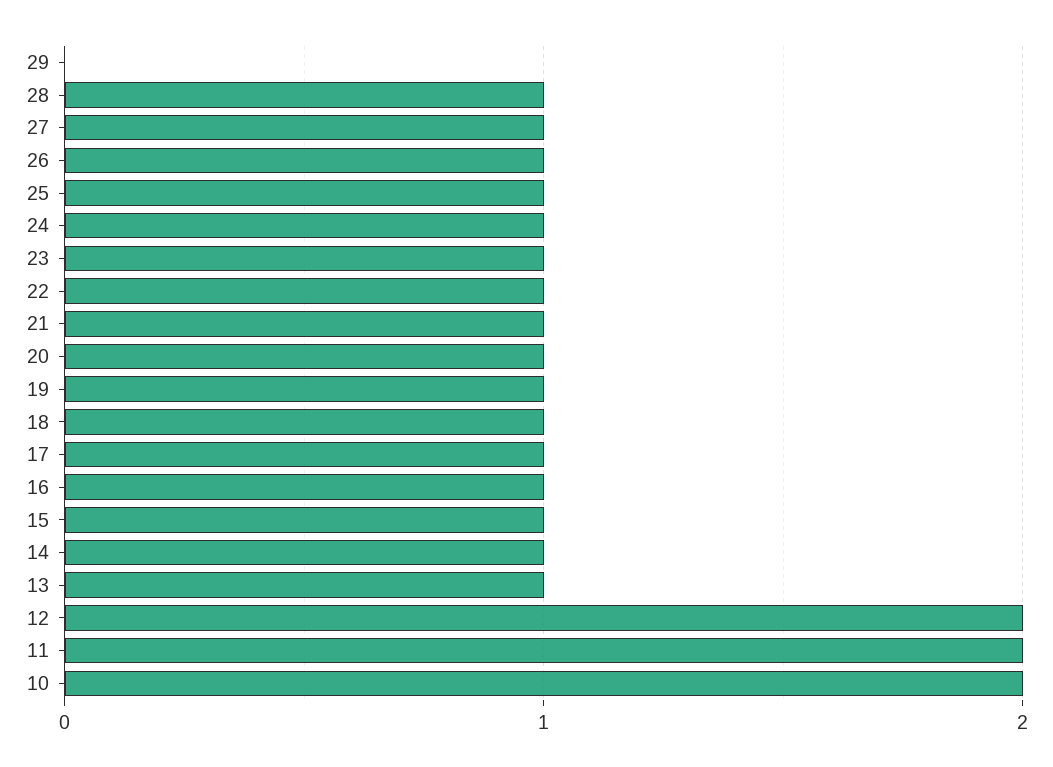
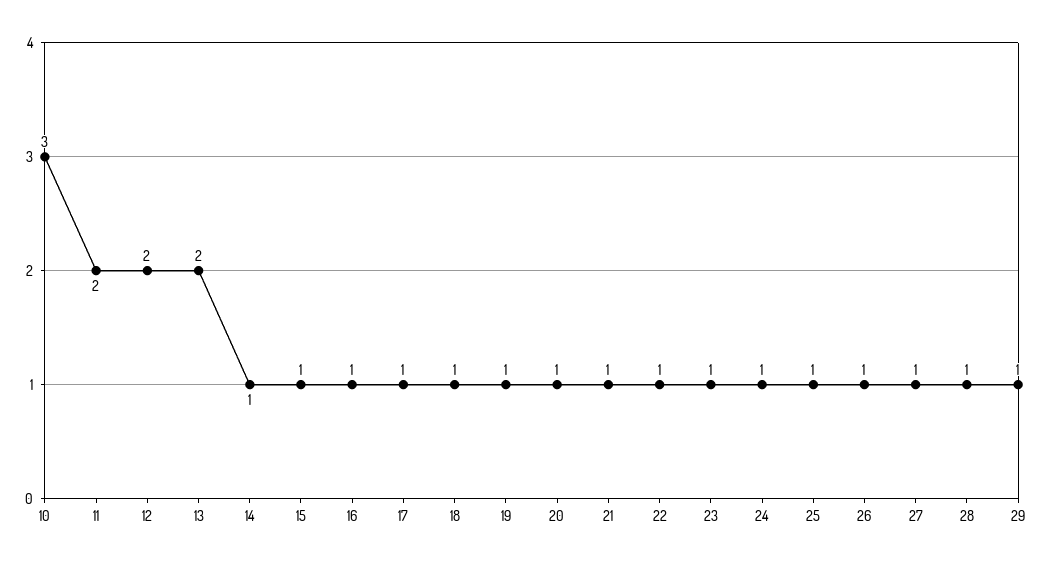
  {
-   "29": 0,
+   "29": 1,
    "28": 1,
    "27": 1,
    "26": 1,
    "25": 1,
    "24": 1,
    "23": 1,
    "22": 1,
    "21": 1,
    "20": 1,
    "19": 1,
    "18": 1,
    "17": 1,
    "16": 1,
    "15": 1,
    "14": 1,
-   "13": 1,
+   "13": 2,
    "12": 2,
    "11": 2,
-   "10": 2
+   "10": 3
  }

